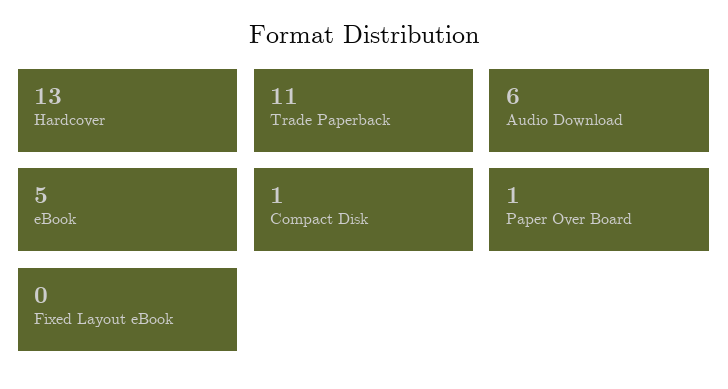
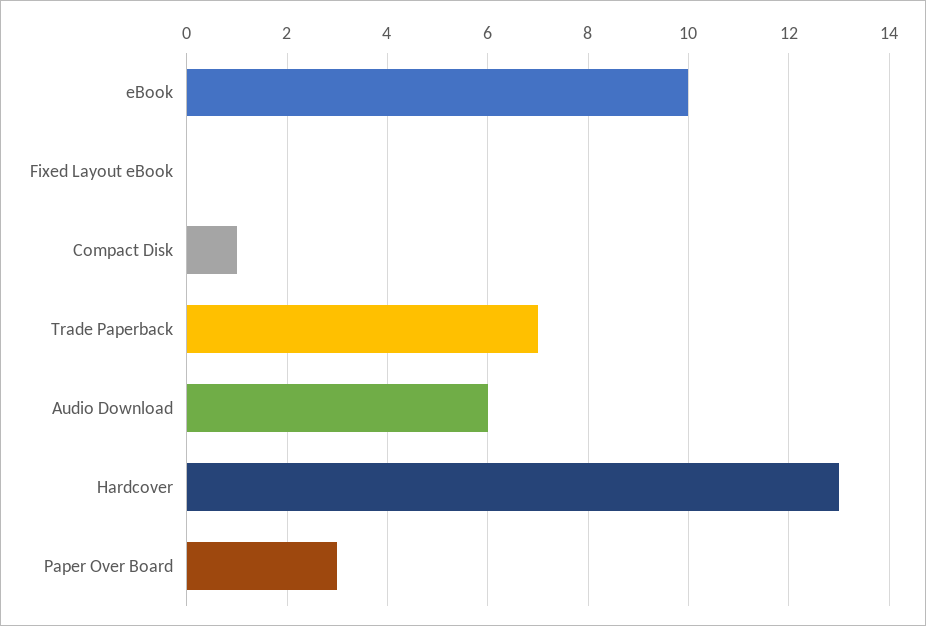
  {
    "Hardcover": 13,
-   "Trade Paperback": 11,
+   "Trade Paperback": 7,
    "Audio Download": 6,
-   "eBook": 5,
+   "eBook": 10,
    "Compact Disk": 1,
-   "Paper Over Board": 1,
+   "Paper Over Board": 3,
    "Fixed Layout eBook": 0
  }

